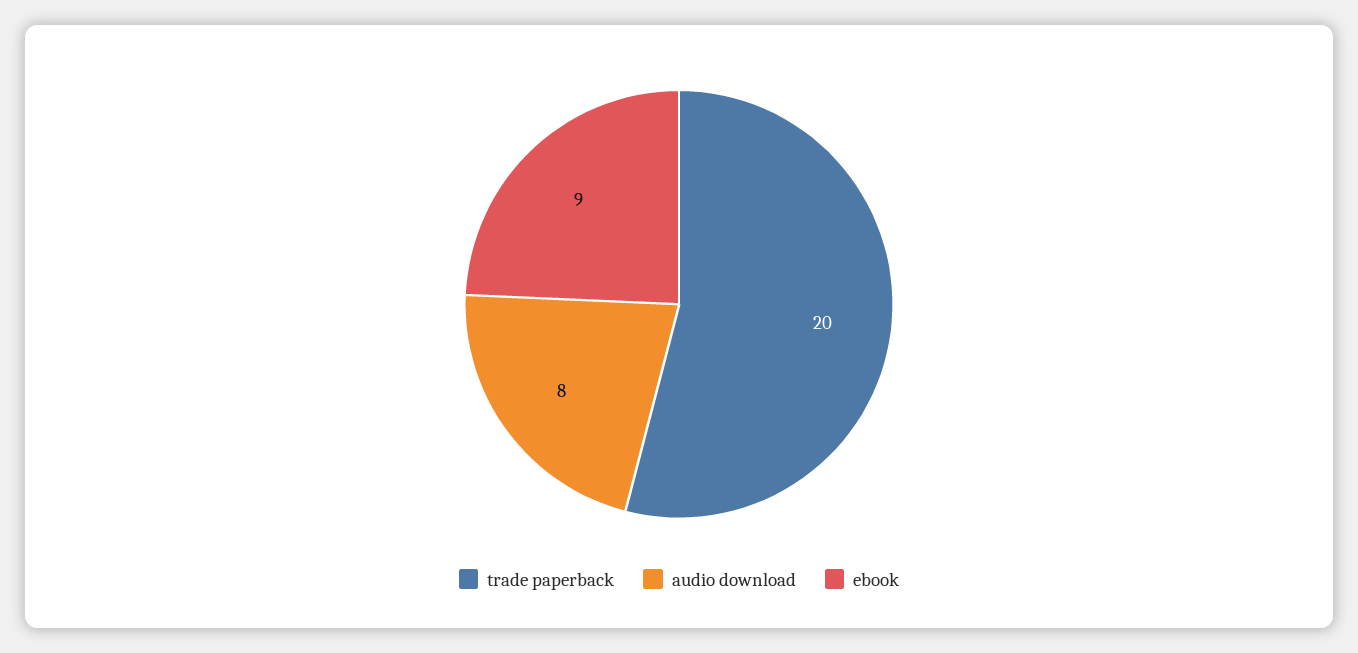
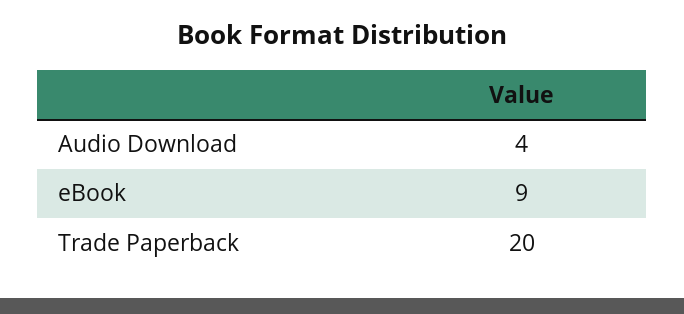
  {
    "trade paperback": 20,
-   "audio download": 8,
+   "audio download": 4,
    "ebook": 9
  }

